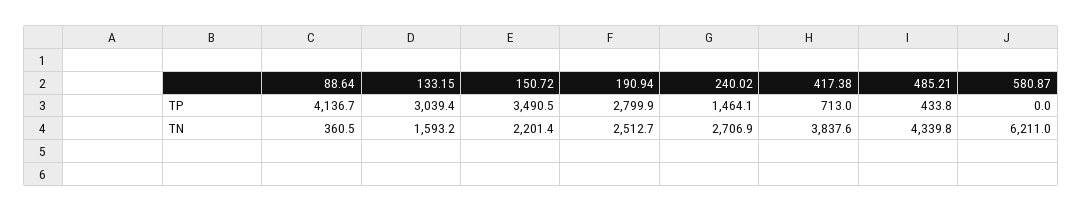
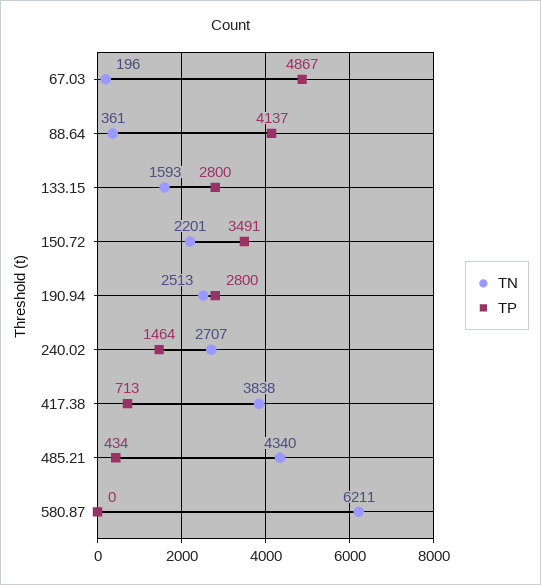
  {
    "TP": {
      "88.64": 4136.7,
-     "133.15": 3039.4,
+     "133.15": 2800,
      "150.72": 3490.5,
      "190.94": 2799.9,
      "240.02": 1464.1,
      "417.38": 713,
      "485.21": 433.8,
-     "580.87": 0
+     "580.87": 0,
+     "67.03": 4867
    },
    "TN": {
      "88.64": 360.5,
      "133.15": 1593.2,
      "150.72": 2201.4,
      "190.94": 2512.7,
      "240.02": 2706.9,
      "417.38": 3837.6,
      "485.21": 4339.8,
-     "580.87": 6211
+     "580.87": 6211,
+     "67.03": 196
    }
  }

